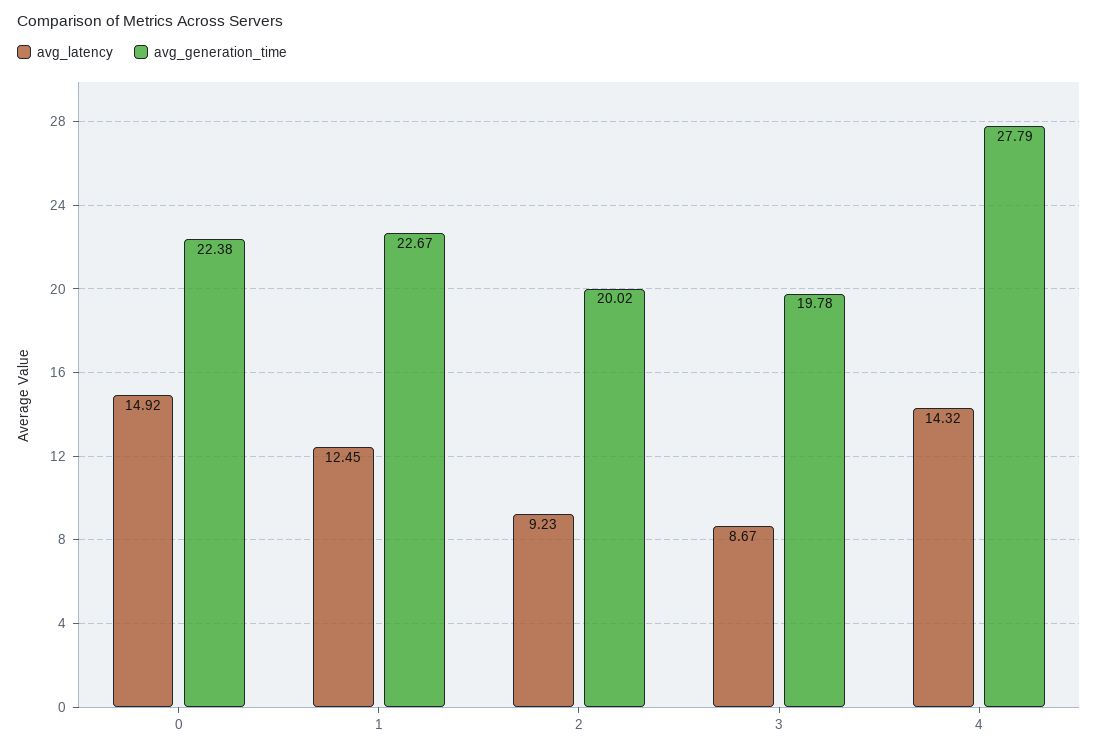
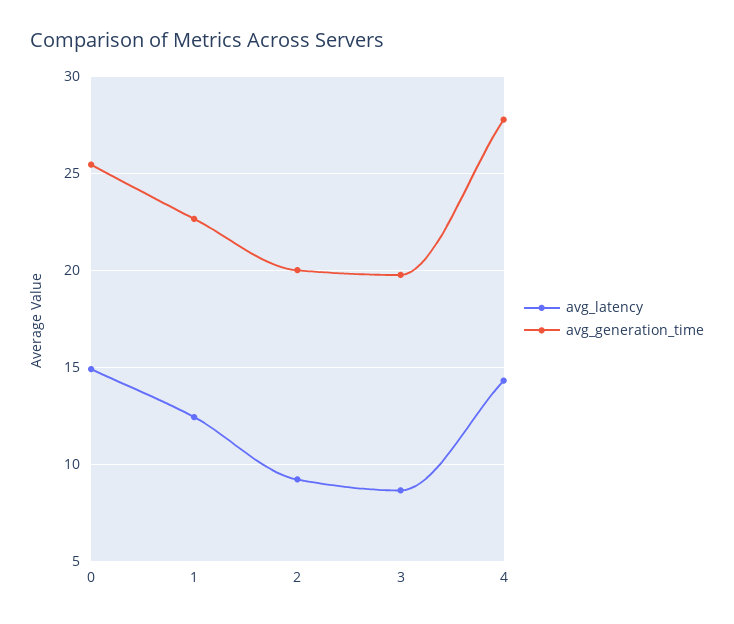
  {
    "avg_latency": {
      "0": 14.92,
      "1": 12.45,
      "2": 9.23,
      "3": 8.67,
      "4": 14.32
    },
    "avg_generation_time": {
-     "0": 22.38,
+     "0": 25.5,
      "1": 22.67,
      "2": 20.02,
      "3": 19.78,
      "4": 27.79
    }
  }

